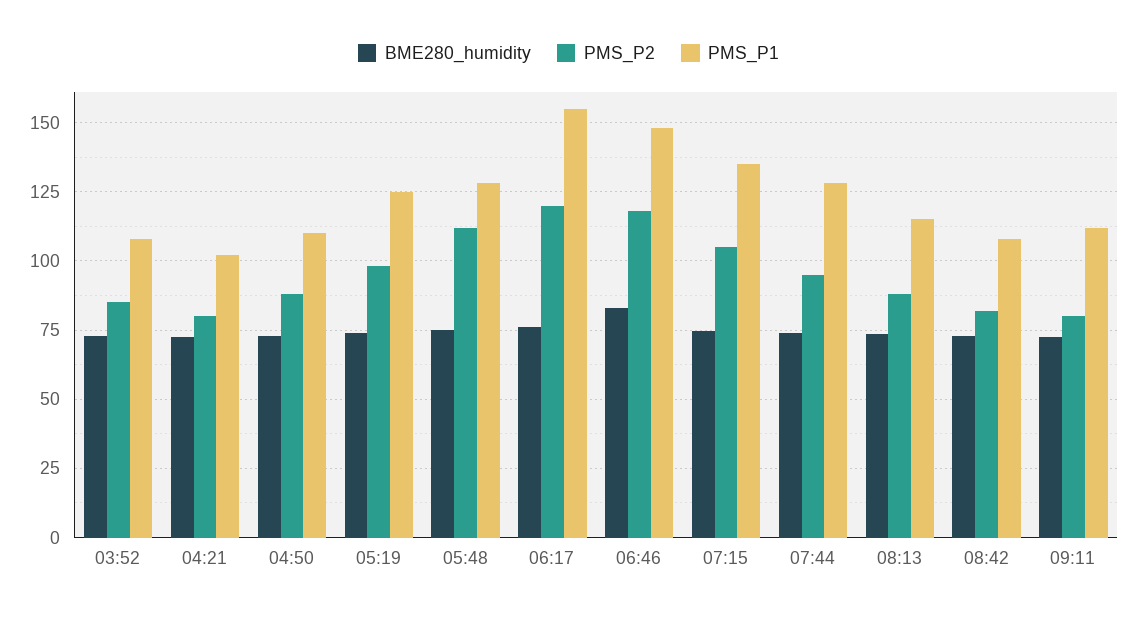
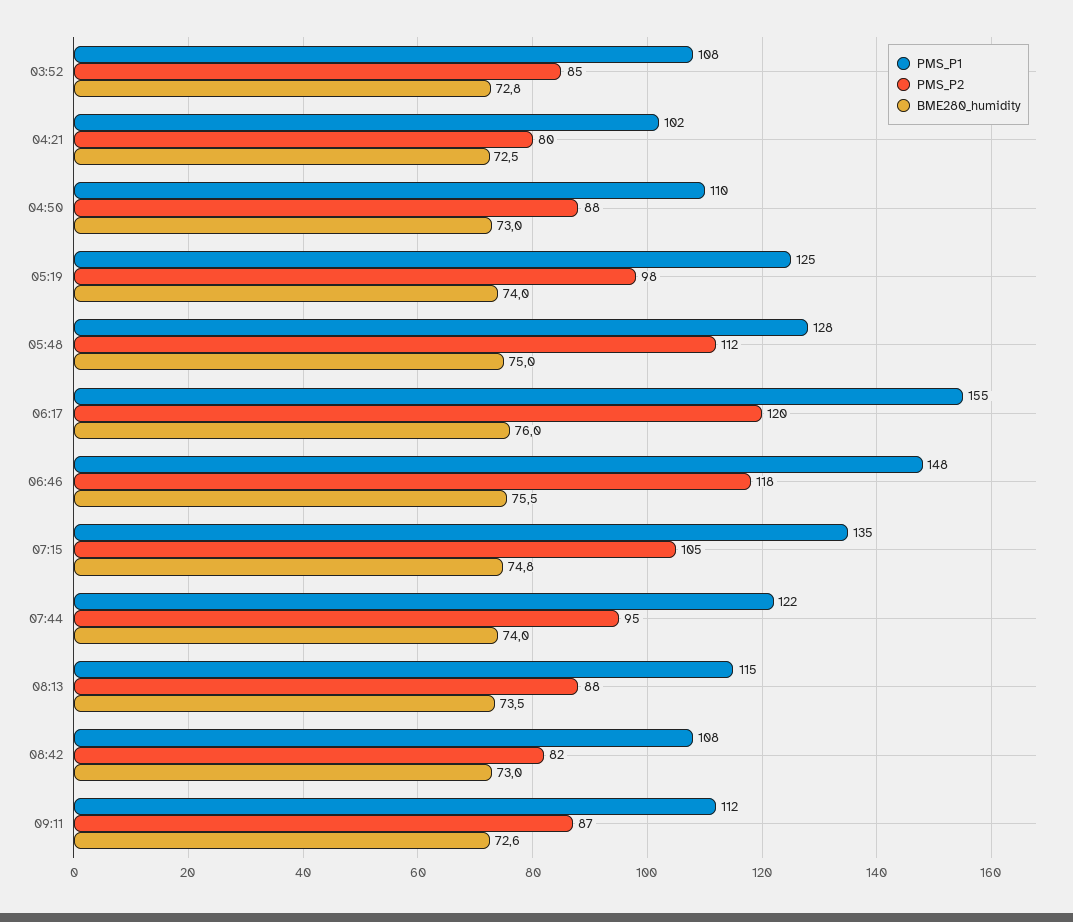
  {
    "BME280_humidity": {
      "03:52": 72.8,
      "04:21": 72.5,
      "04:50": 73,
      "05:19": 74,
      "05:48": 75,
      "06:17": 76,
-     "06:46": 82.5,
+     "06:46": 75.5,
      "07:15": 74.8,
      "07:44": 74,
      "08:13": 73.5,
      "08:42": 73,
      "09:11": 72.6
    },
    "PMS_P2": {
      "03:52": 85,
      "04:21": 80,
      "04:50": 88,
      "05:19": 98,
      "05:48": 112,
      "06:17": 120,
      "06:46": 118,
      "07:15": 105,
      "07:44": 95,
      "08:13": 88,
      "08:42": 82,
-     "09:11": 80
+     "09:11": 87
    },
    "PMS_P1": {
      "03:52": 108,
      "04:21": 102,
      "04:50": 110,
      "05:19": 125,
      "05:48": 128,
      "06:17": 155,
      "06:46": 148,
      "07:15": 135,
-     "07:44": 127.5,
+     "07:44": 122,
      "08:13": 115,
      "08:42": 108,
      "09:11": 112
    }
  }

